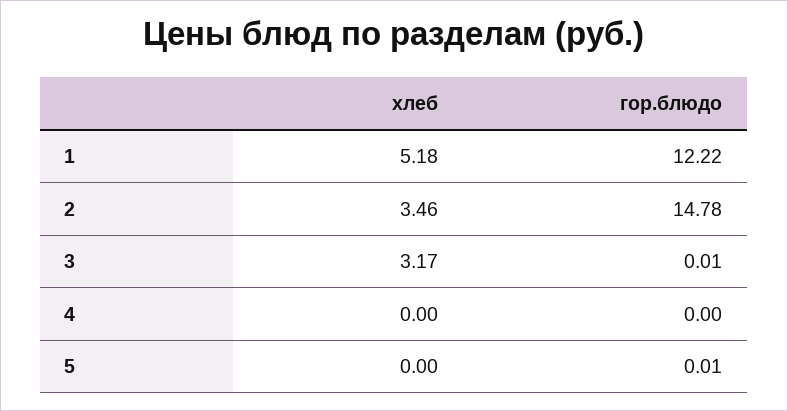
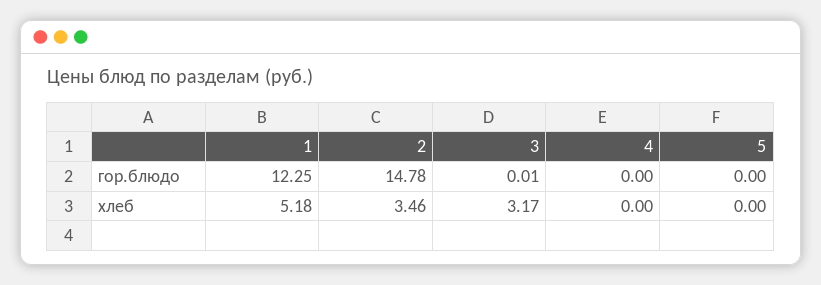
  {
    "хлеб": {
      "1": 5.18,
      "2": 3.46,
      "3": 3.17,
      "4": 0,
      "5": 0
    },
    "гор.блюдо": {
-     "1": 12.22,
+     "1": 12.25,
      "2": 14.78,
      "3": 0.01,
      "4": 0,
-     "5": 0.01
+     "5": 0
    }
  }

